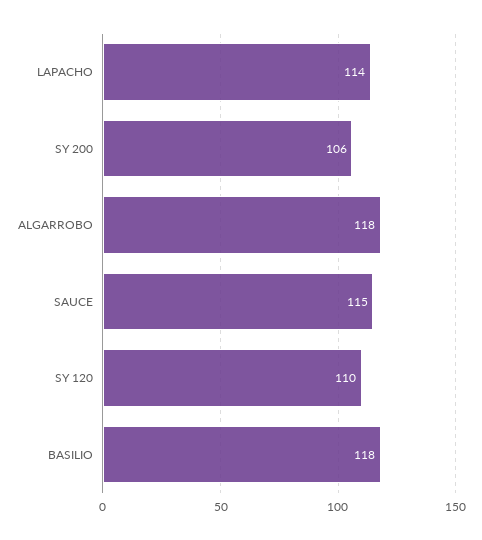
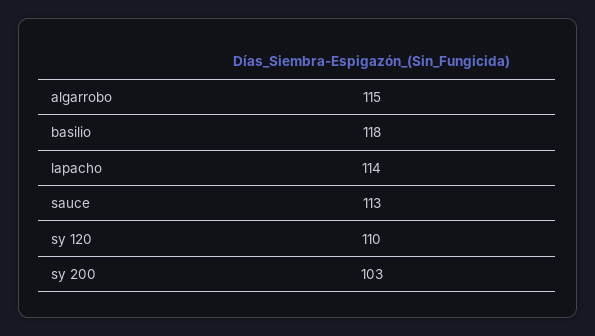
  {
    "LAPACHO": 114,
-   "SY 200": 106,
+   "SY 200": 103,
-   "ALGARROBO": 118,
+   "ALGARROBO": 115,
-   "SAUCE": 115,
+   "SAUCE": 113,
    "SY 120": 110,
    "BASILIO": 118
  }

